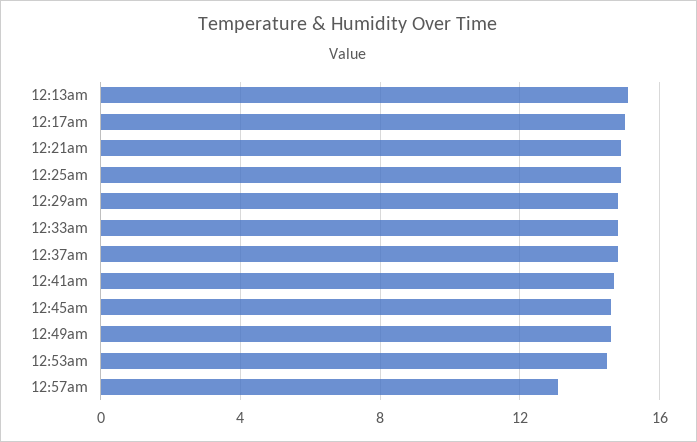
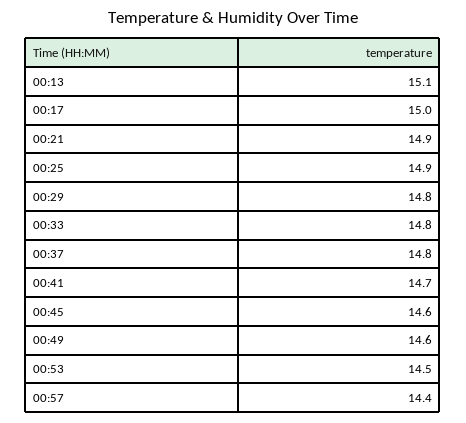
  {
    "12:13am": 15.1,
    "12:17am": 15,
    "12:21am": 14.9,
    "12:25am": 14.9,
    "12:29am": 14.8,
    "12:33am": 14.8,
    "12:37am": 14.8,
    "12:41am": 14.7,
    "12:45am": 14.6,
    "12:49am": 14.6,
    "12:53am": 14.5,
-   "12:57am": 13
+   "12:57am": 14.4
  }

